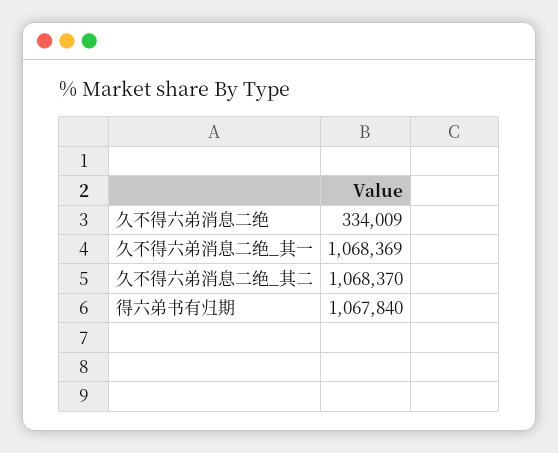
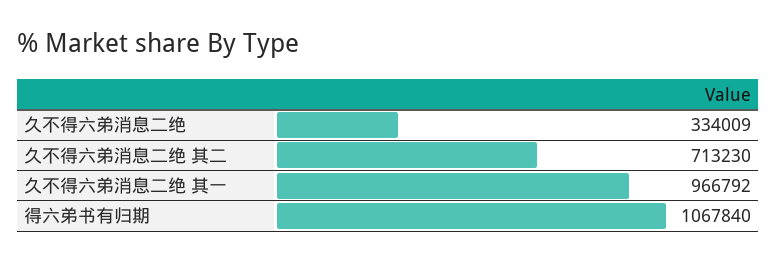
  {
    "久不得六弟消息二绝": 334009,
-   "久不得六弟消息二绝_其一": 1068369,
+   "久不得六弟消息二绝_其一": 966792,
-   "久不得六弟消息二绝_其二": 1068370,
+   "久不得六弟消息二绝_其二": 713230,
    "得六弟书有归期": 1067840
  }

